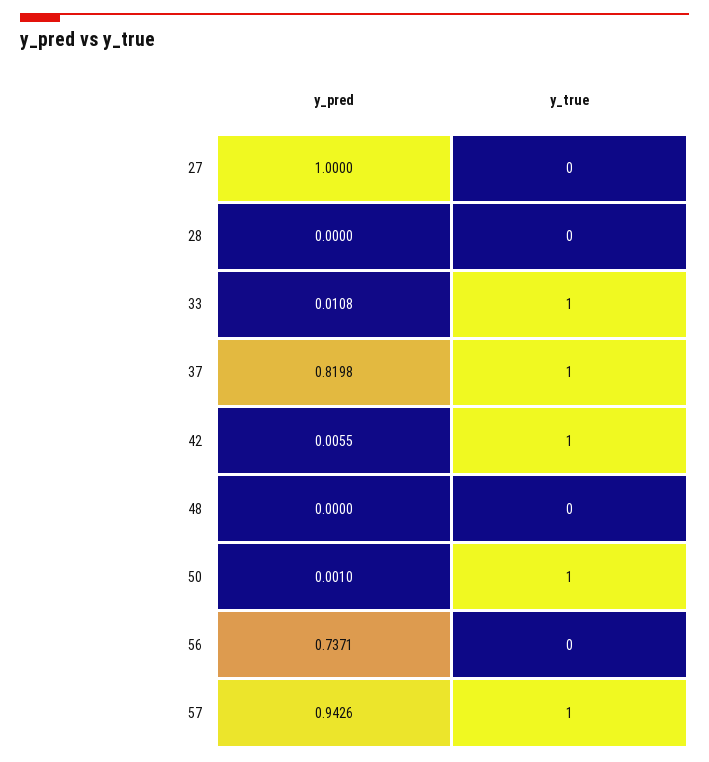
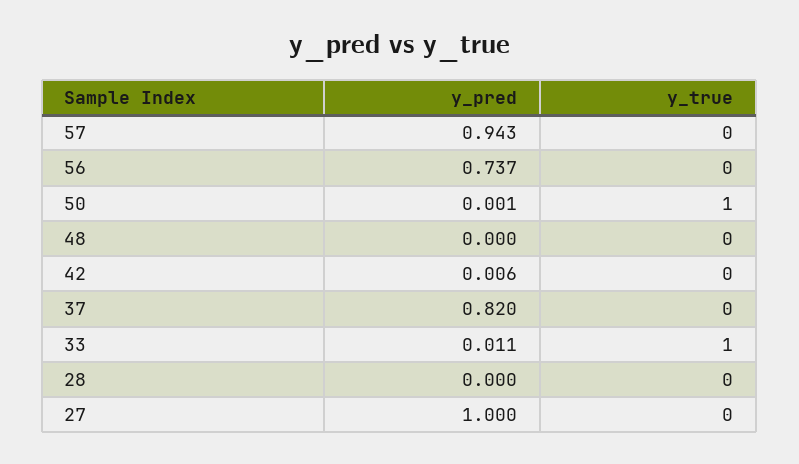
  {
    "y_pred": {
      "27": 1,
      "28": 0,
      "33": 0.0108,
      "37": 0.8198,
      "42": 0.0055,
      "48": 0,
      "50": 0.001,
      "56": 0.7371,
      "57": 0.9426
    },
    "y_true": {
      "27": 0,
      "28": 0,
      "33": 1,
-     "37": 1,
+     "37": 0,
-     "42": 1,
+     "42": 0,
      "48": 0,
      "50": 1,
      "56": 0,
-     "57": 1
+     "57": 0
    }
  }

